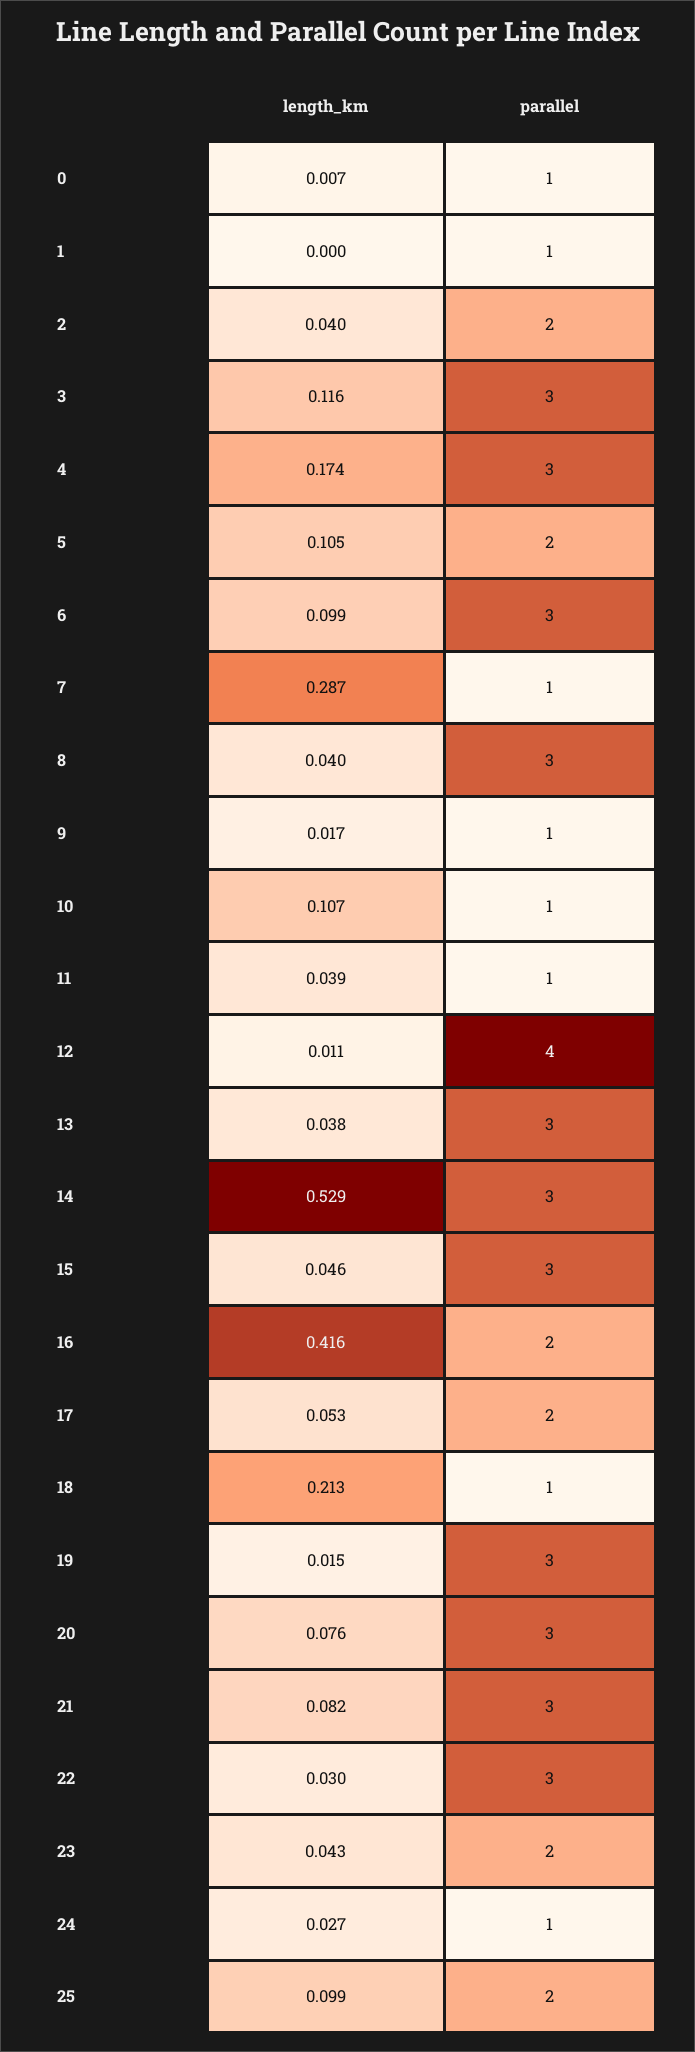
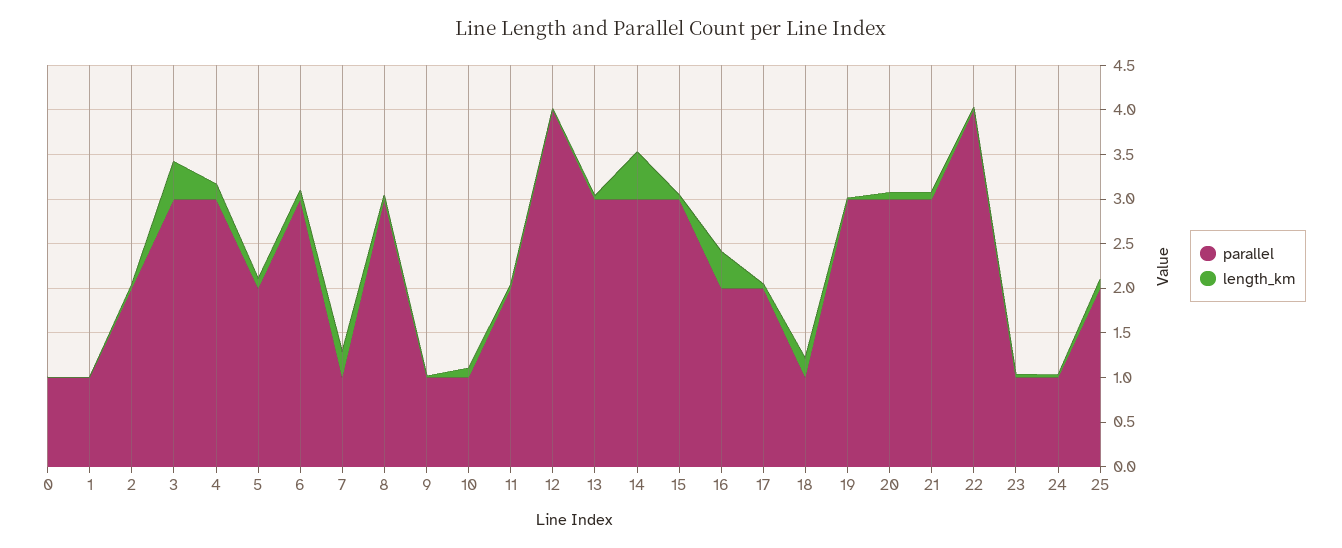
  {
    "length_km": {
      "0": 0.007,
      "1": 0,
      "2": 0.04,
-     "3": 0.116,
+     "3": 0.4,
      "4": 0.174,
      "5": 0.105,
      "6": 0.099,
      "7": 0.287,
      "8": 0.04,
      "9": 0.017,
      "10": 0.107,
      "11": 0.039,
      "12": 0.011,
      "13": 0.038,
      "14": 0.529,
      "15": 0.046,
      "16": 0.416,
      "17": 0.053,
      "18": 0.213,
      "19": 0.015,
      "20": 0.076,
      "21": 0.082,
      "22": 0.03,
      "23": 0.043,
      "24": 0.027,
      "25": 0.099
    },
    "parallel": {
      "0": 1,
      "1": 1,
      "2": 2,
      "3": 3,
      "4": 3,
      "5": 2,
      "6": 3,
      "7": 1,
      "8": 3,
      "9": 1,
      "10": 1,
-     "11": 1,
+     "11": 2,
      "12": 4,
      "13": 3,
      "14": 3,
      "15": 3,
      "16": 2,
      "17": 2,
      "18": 1,
      "19": 3,
      "20": 3,
      "21": 3,
-     "22": 3,
+     "22": 4,
-     "23": 2,
+     "23": 1,
      "24": 1,
      "25": 2
    }
  }

